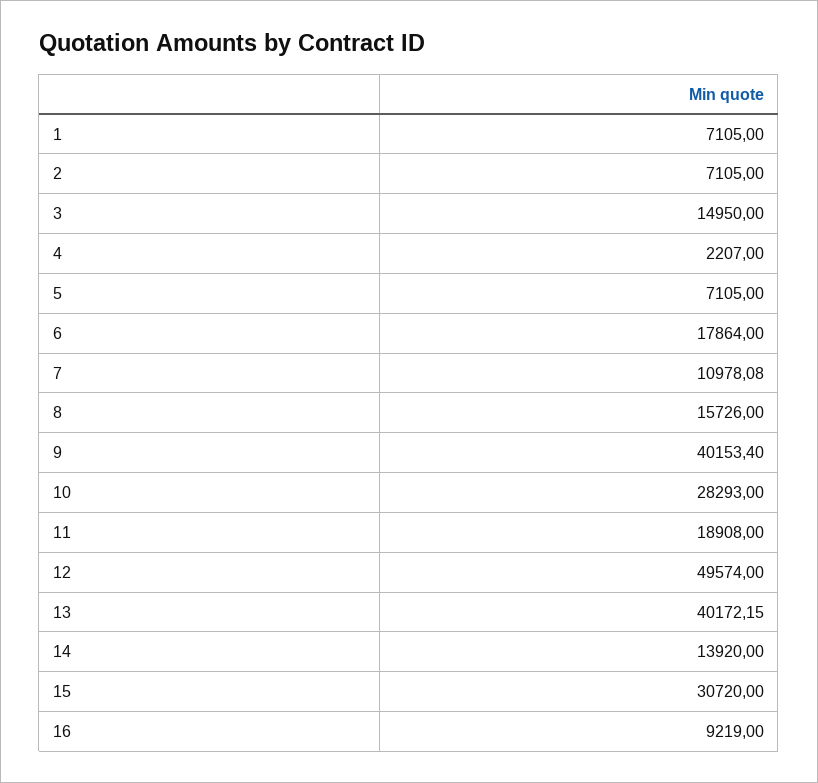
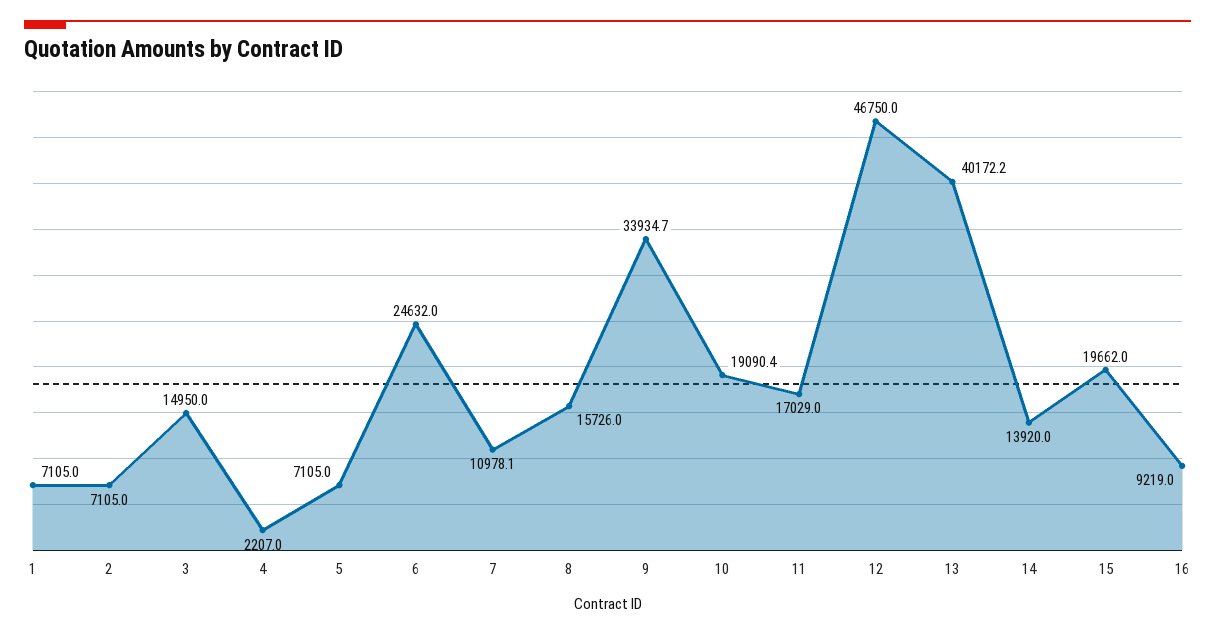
  {
    "1": 7105,
    "2": 7105,
    "3": 14950,
    "4": 2207,
    "5": 7105,
-   "6": 17864,
+   "6": 24632,
    "7": 10978.08,
    "8": 15726,
-   "9": 40153.4,
+   "9": 33934.7,
-   "10": 28293,
+   "10": 19090.4,
-   "11": 18908,
+   "11": 17029,
-   "12": 49574,
+   "12": 46750,
    "13": 40172.15,
    "14": 13920,
-   "15": 30720,
+   "15": 19662,
    "16": 9219
  }

